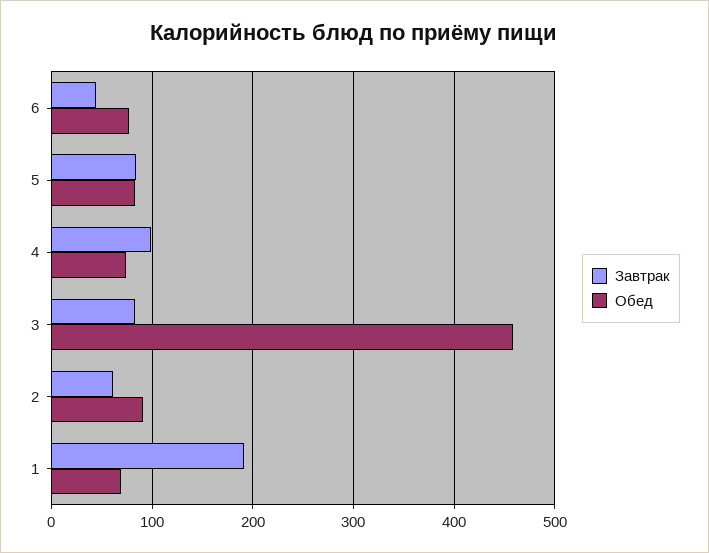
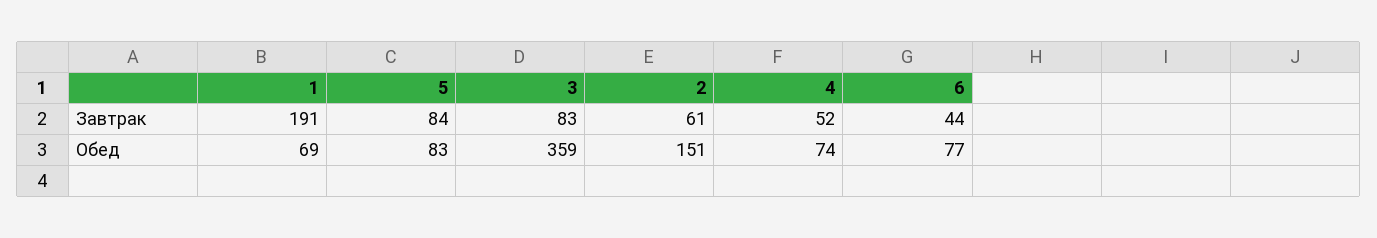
  {
    "Завтрак": {
      "6": 44,
      "5": 84,
-     "4": 100,
+     "4": 52,
      "3": 83,
      "2": 61,
      "1": 191
    },
    "Обед": {
      "6": 77,
      "5": 83,
      "4": 74,
-     "3": 460,
+     "3": 359,
-     "2": 90,
+     "2": 151,
      "1": 69
    }
  }

